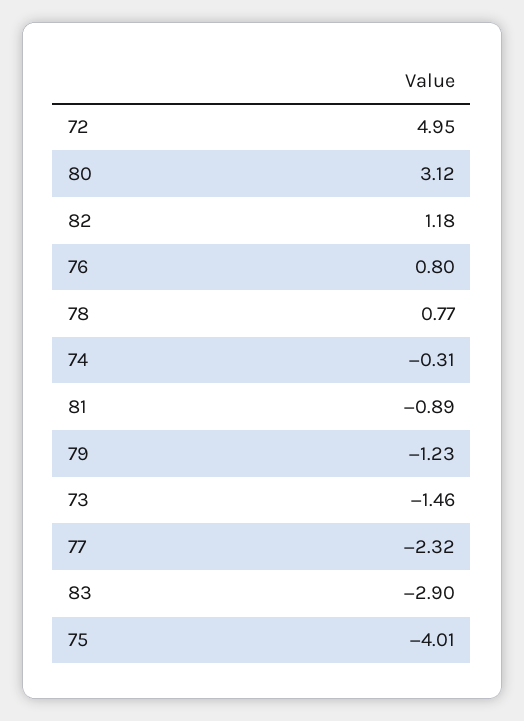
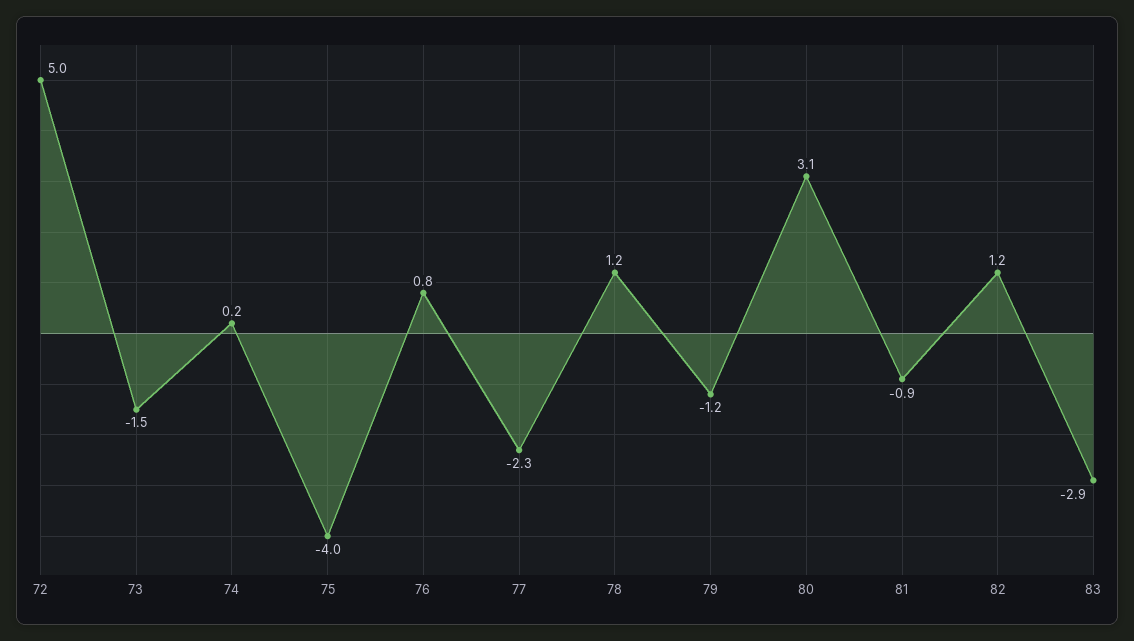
  {
    "72": 4.95,
    "80": 3.12,
    "82": 1.18,
    "76": 0.8,
-   "78": 0.77,
+   "78": 1.2,
-   "74": -0.31,
+   "74": 0.2,
    "81": -0.89,
    "79": -1.23,
    "73": -1.46,
    "77": -2.32,
    "83": -2.9,
    "75": -4.01
  }

